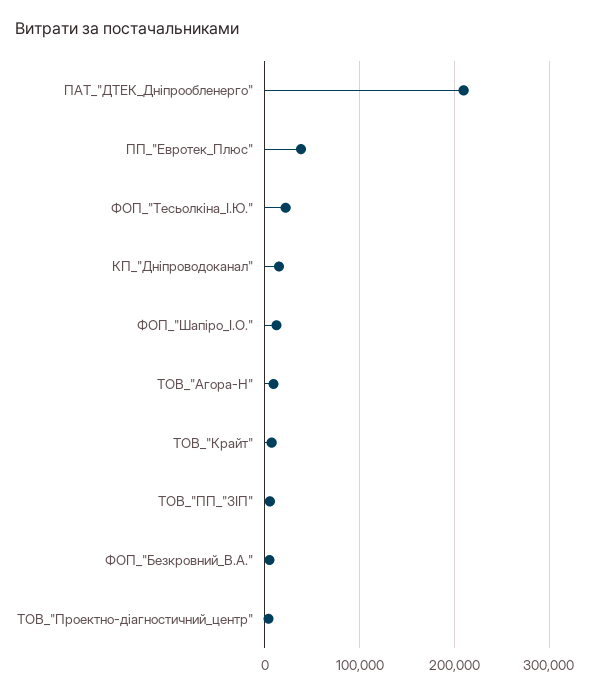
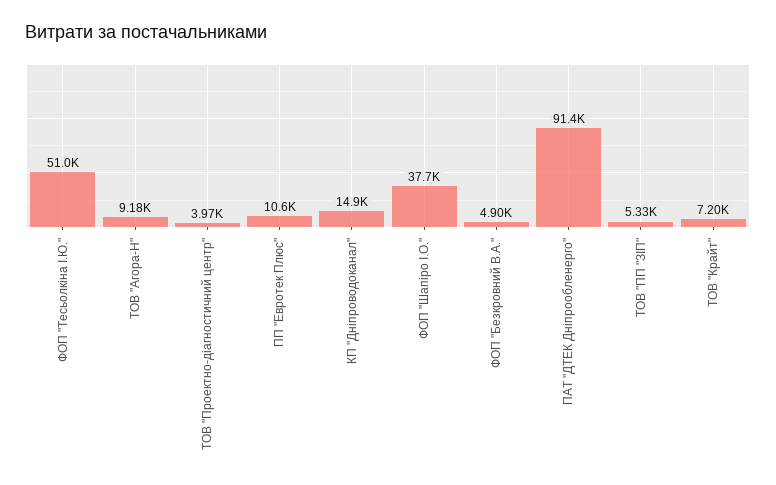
  {
-   "ПАТ_\"ДТЕК_Дніпрообленерго\"": 210000,
+   "ПАТ_\"ДТЕК_Дніпрообленерго\"": 91400,
-   "ПП_\"Евротек_Плюс\"": 40000,
+   "ПП_\"Евротек_Плюс\"": 10600,
-   "ФОП_\"Тесьолкіна_І.Ю.\"": 20000,
+   "ФОП_\"Тесьолкіна_І.Ю.\"": 51000,
    "КП_\"Дніпроводоканал\"": 14900,
-   "ФОП_\"Шапіро_І.О.\"": 10000,
+   "ФОП_\"Шапіро_І.О.\"": 37700,
    "ТОВ_\"Агора-Н\"": 9180,
    "ТОВ_\"Крайт\"": 7200,
    "ТОВ_\"ПП_\"ЗІП\"": 5330,
    "ФОП_\"Безкровний_В.А.\"": 4900,
    "ТОВ_\"Проектно-діагностичний_центр\"": 3970
  }

